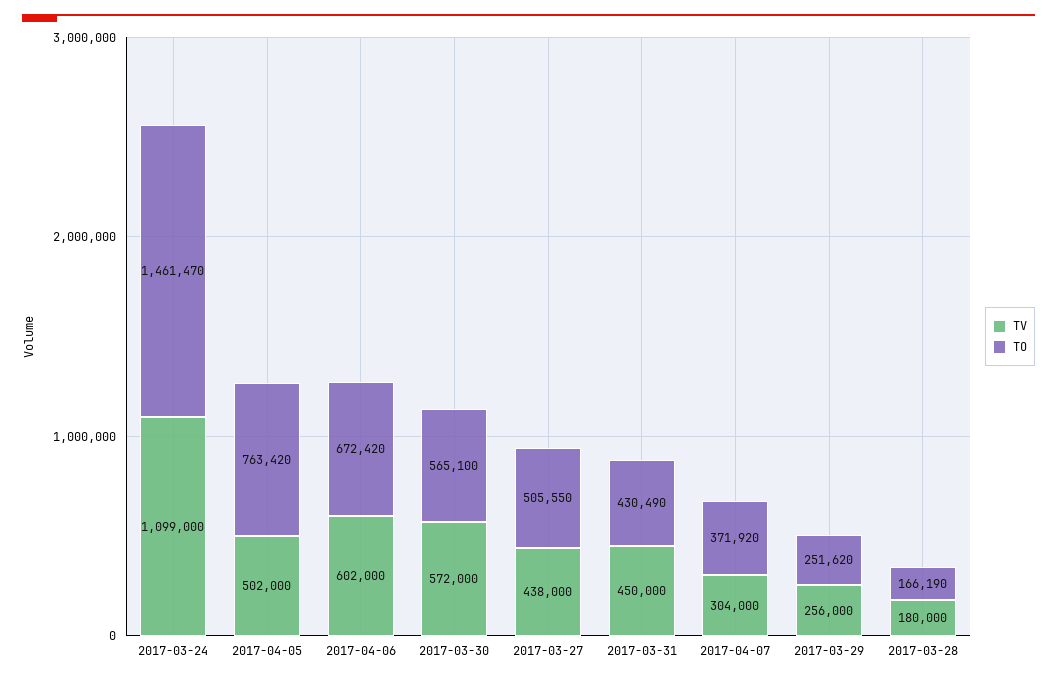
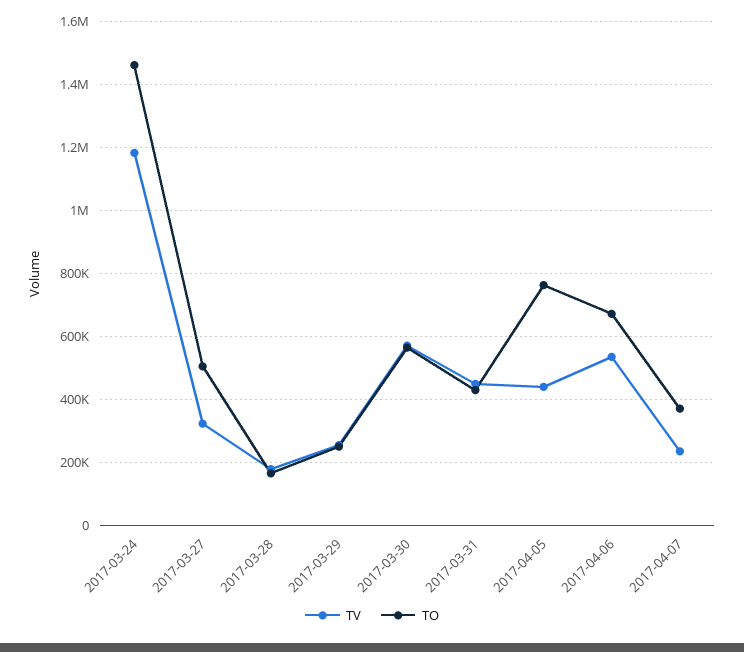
  {
    "TV": {
-     "2017-03-24": 1099000,
+     "2017-03-24": 1180000,
-     "2017-04-05": 502000,
+     "2017-04-05": 440000,
-     "2017-04-06": 602000,
+     "2017-04-06": 540000,
      "2017-03-30": 572000,
-     "2017-03-27": 438000,
+     "2017-03-27": 320000,
      "2017-03-31": 450000,
-     "2017-04-07": 304000,
+     "2017-04-07": 240000,
      "2017-03-29": 256000,
      "2017-03-28": 180000
    },
    "TO": {
      "2017-03-24": 1461470,
      "2017-04-05": 763420,
      "2017-04-06": 672420,
      "2017-03-30": 565100,
      "2017-03-27": 505550,
      "2017-03-31": 430490,
      "2017-04-07": 371920,
      "2017-03-29": 251620,
      "2017-03-28": 166190
    }
  }

